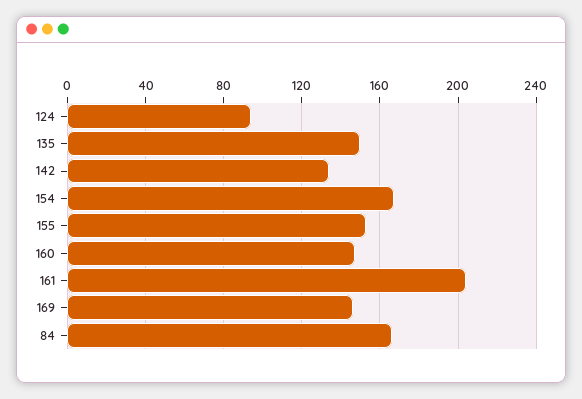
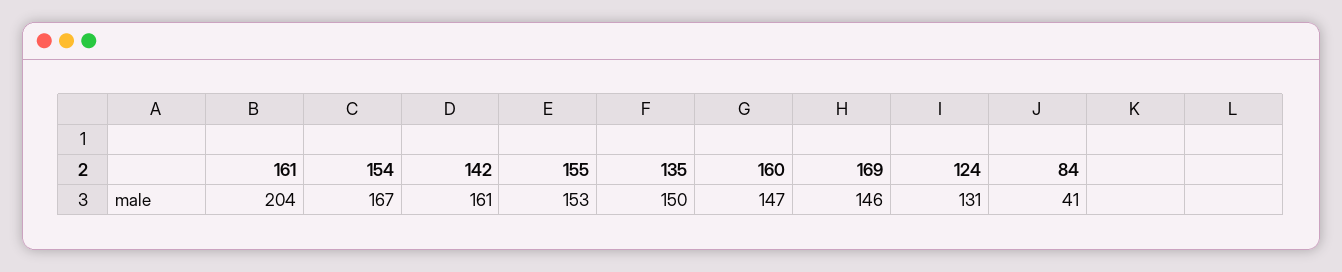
  {
-   "124": 95,
+   "124": 131,
    "135": 150,
-   "142": 135,
+   "142": 161,
    "154": 167,
    "155": 153,
    "160": 147,
    "161": 204,
    "169": 146,
-   "84": 165
+   "84": 41
  }

